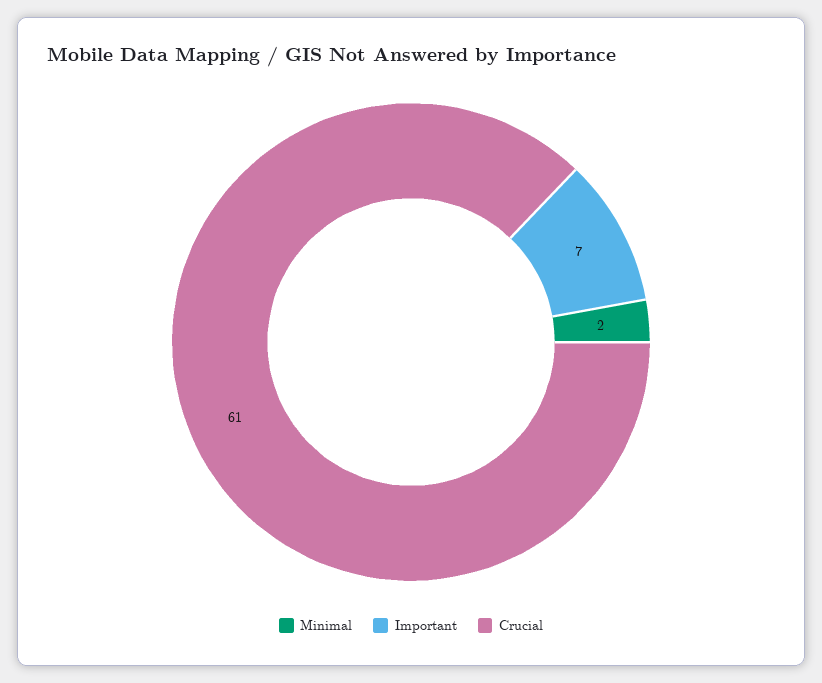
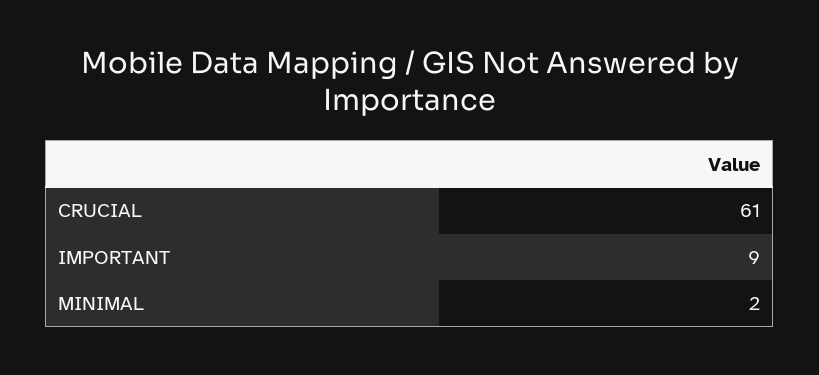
  {
    "Minimal": 2,
-   "Important": 7,
+   "Important": 9,
    "Crucial": 61
  }

